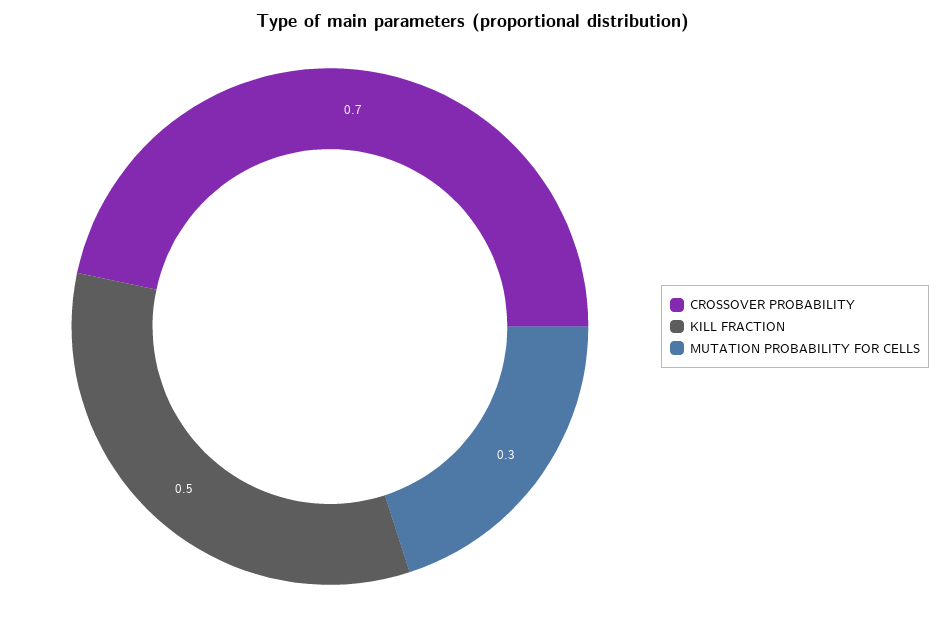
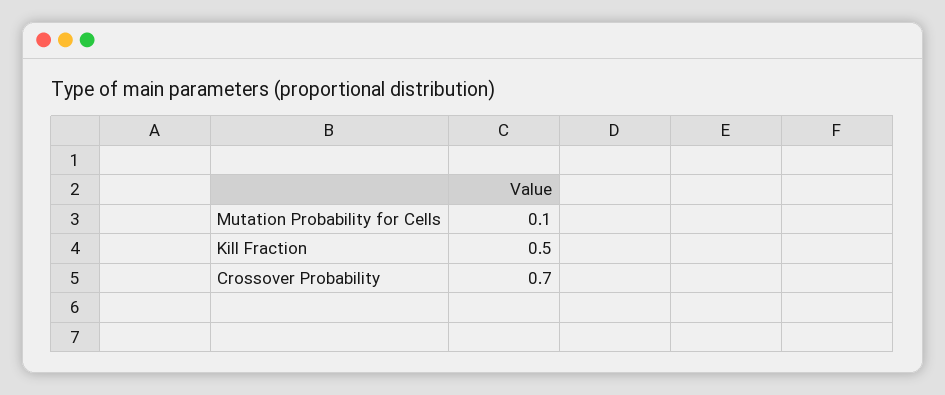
  {
    "CROSSOVER PROBABILITY": 0.7,
    "KILL FRACTION": 0.5,
-   "MUTATION PROBABILITY FOR CELLS": 0.3
+   "MUTATION PROBABILITY FOR CELLS": 0.1
  }

